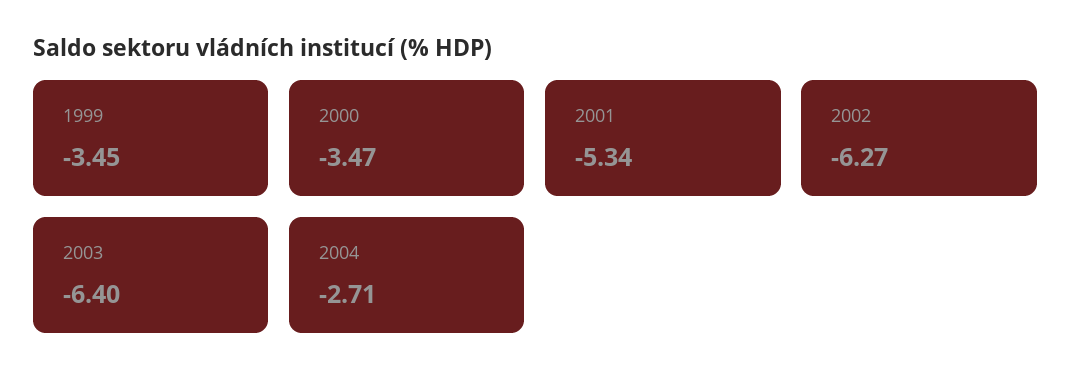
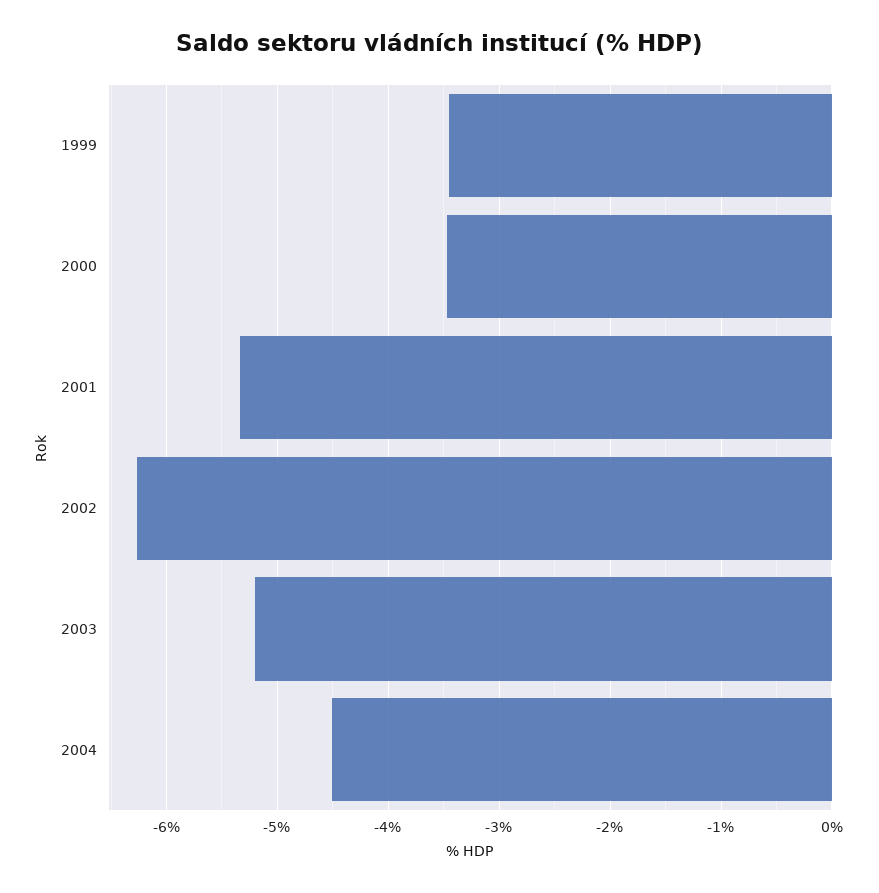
  {
    "1999": -3.45,
    "2000": -3.47,
    "2001": -5.34,
    "2002": -6.27,
-   "2003": -6.4,
+   "2003": -5.2,
-   "2004": -2.71
+   "2004": -4.5
  }

